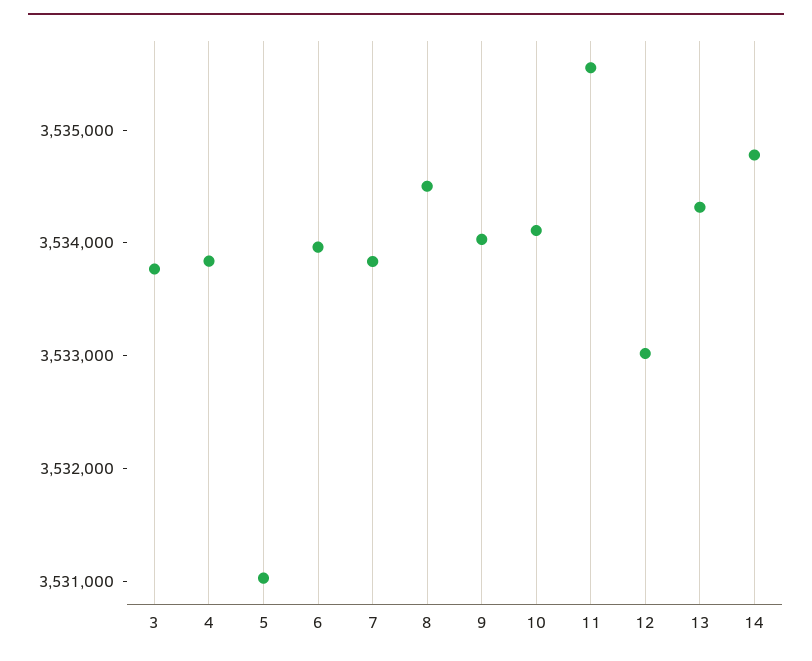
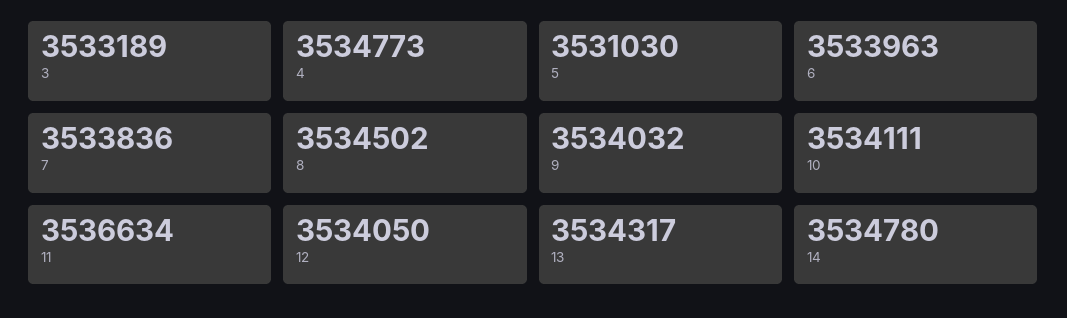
  {
-   "3": 3533800,
+   "3": 3533189,
-   "4": 3533800,
+   "4": 3534773,
    "5": 3531030,
    "6": 3533963,
    "7": 3533836,
    "8": 3534502,
    "9": 3534032,
    "10": 3534111,
-   "11": 3535600,
+   "11": 3536634,
-   "12": 3533000,
+   "12": 3534050,
    "13": 3534317,
    "14": 3534780
  }

